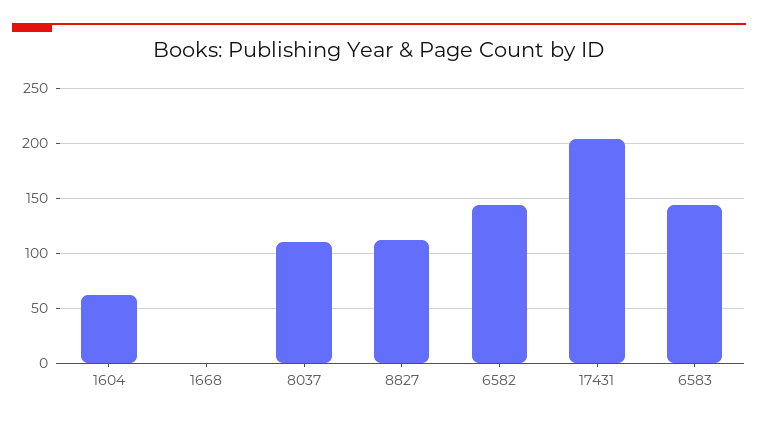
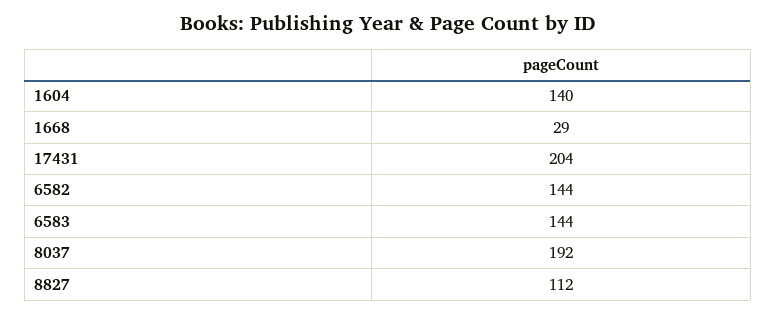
  {
-   "1604": 60,
+   "1604": 140,
-   "1668": 0,
+   "1668": 29,
-   "8037": 110,
+   "8037": 192,
    "8827": 112,
    "6582": 144,
    "17431": 204,
    "6583": 144
  }

